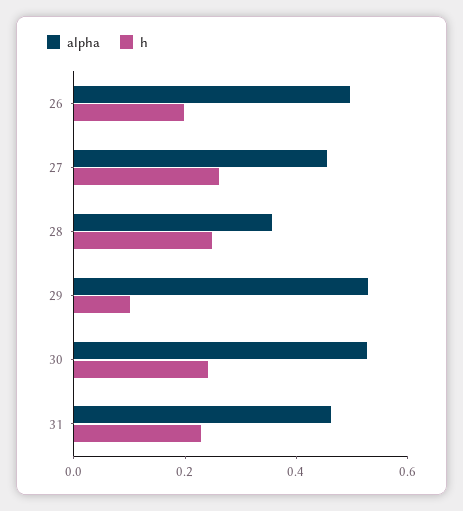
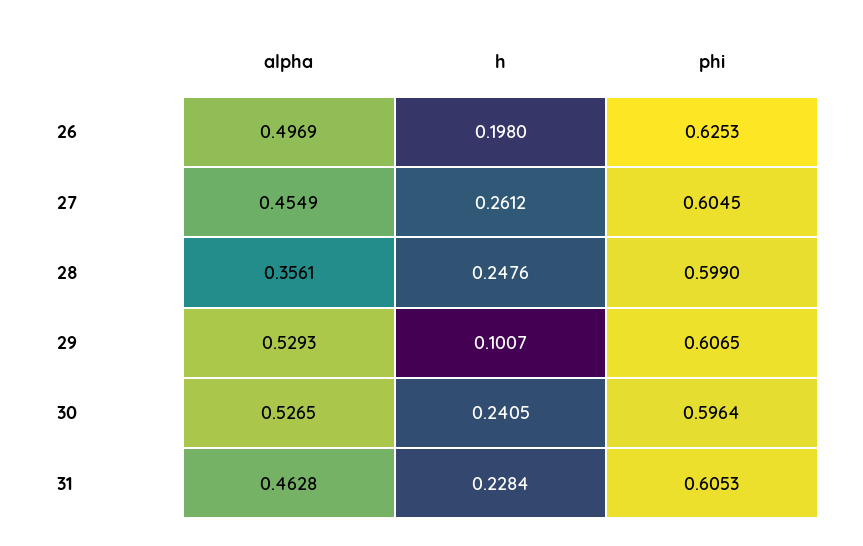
  {
    "alpha": {
      "26": 0.4969,
      "27": 0.4549,
      "28": 0.3561,
      "29": 0.5293,
      "30": 0.5265,
      "31": 0.4628
    },
    "h": {
      "26": 0.198,
      "27": 0.2612,
      "28": 0.2476,
      "29": 0.1007,
      "30": 0.2405,
      "31": 0.2284
-   }
+   },
+   "phi": {
+     "26": 0.6253,
+     "27": 0.6045,
+     "28": 0.599,
+     "29": 0.6065,
+     "30": 0.5964,
+     "31": 0.6053
+   }
  }

